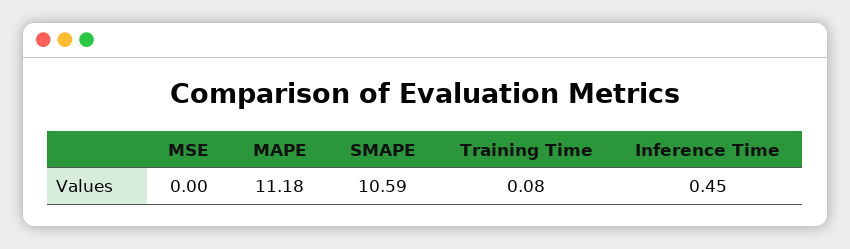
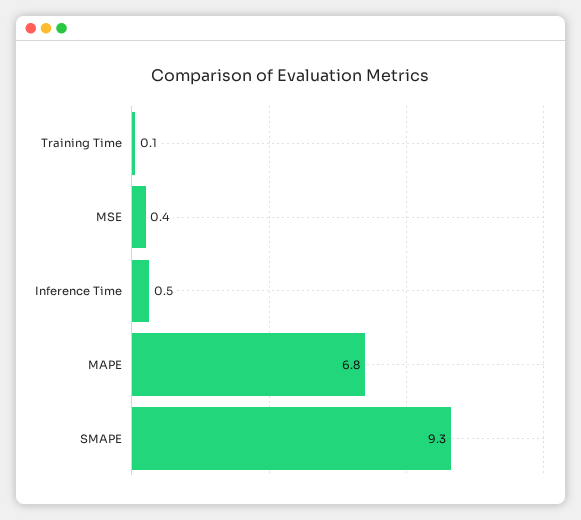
  {
-   "MSE": 0,
+   "MSE": 0.4,
-   "MAPE": 11.18,
+   "MAPE": 6.8,
-   "SMAPE": 10.59,
+   "SMAPE": 9.3,
    "Training Time": 0.08,
    "Inference Time": 0.45
  }

